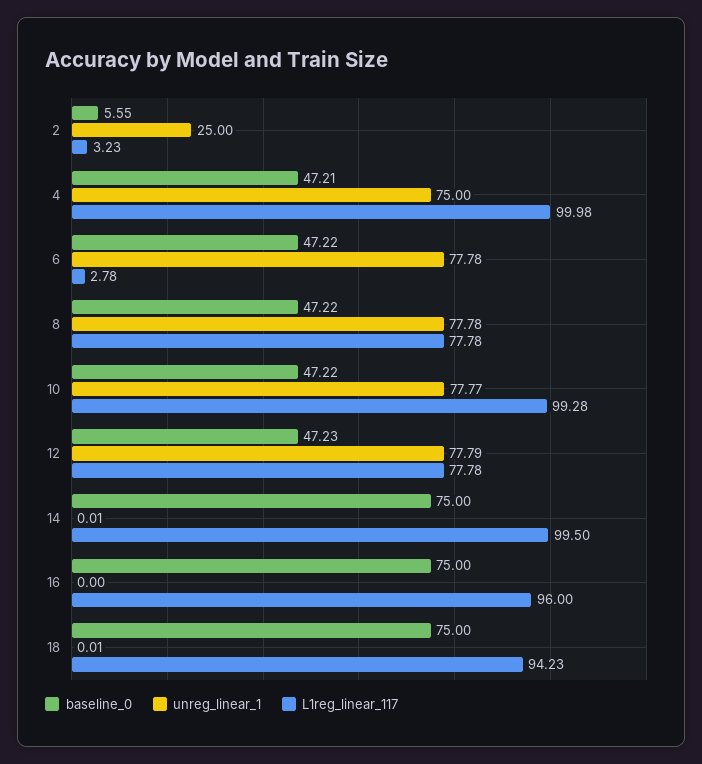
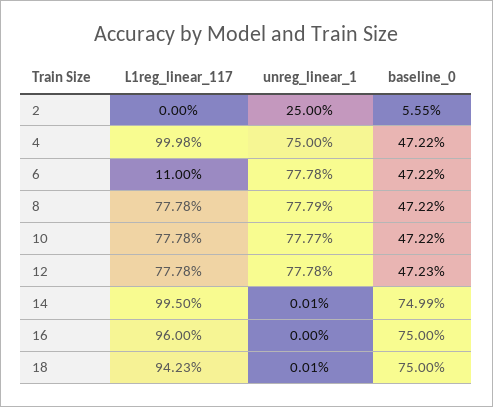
  {
    "baseline_0": {
      "2": 5.55,
-     "4": 47.21,
+     "4": 47.22,
      "6": 47.22,
      "8": 47.22,
      "10": 47.22,
      "12": 47.23,
-     "14": 75,
+     "14": 74.99,
      "16": 75,
      "18": 75
    },
    "unreg_linear_1": {
      "2": 25,
      "4": 75,
      "6": 77.78,
-     "8": 77.78,
+     "8": 77.79,
      "10": 77.77,
-     "12": 77.79,
+     "12": 77.78,
      "14": 0.01,
      "16": 0,
      "18": 0.01
    },
    "L1reg_linear_117": {
-     "2": 3.23,
+     "2": 0,
      "4": 99.98,
-     "6": 2.78,
+     "6": 11,
      "8": 77.78,
-     "10": 99.28,
+     "10": 77.78,
      "12": 77.78,
      "14": 99.5,
      "16": 96,
      "18": 94.23
    }
  }

